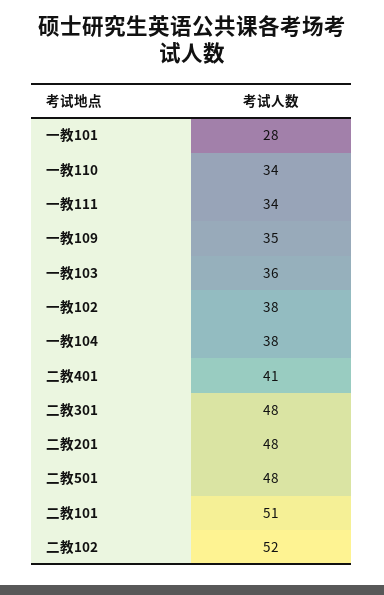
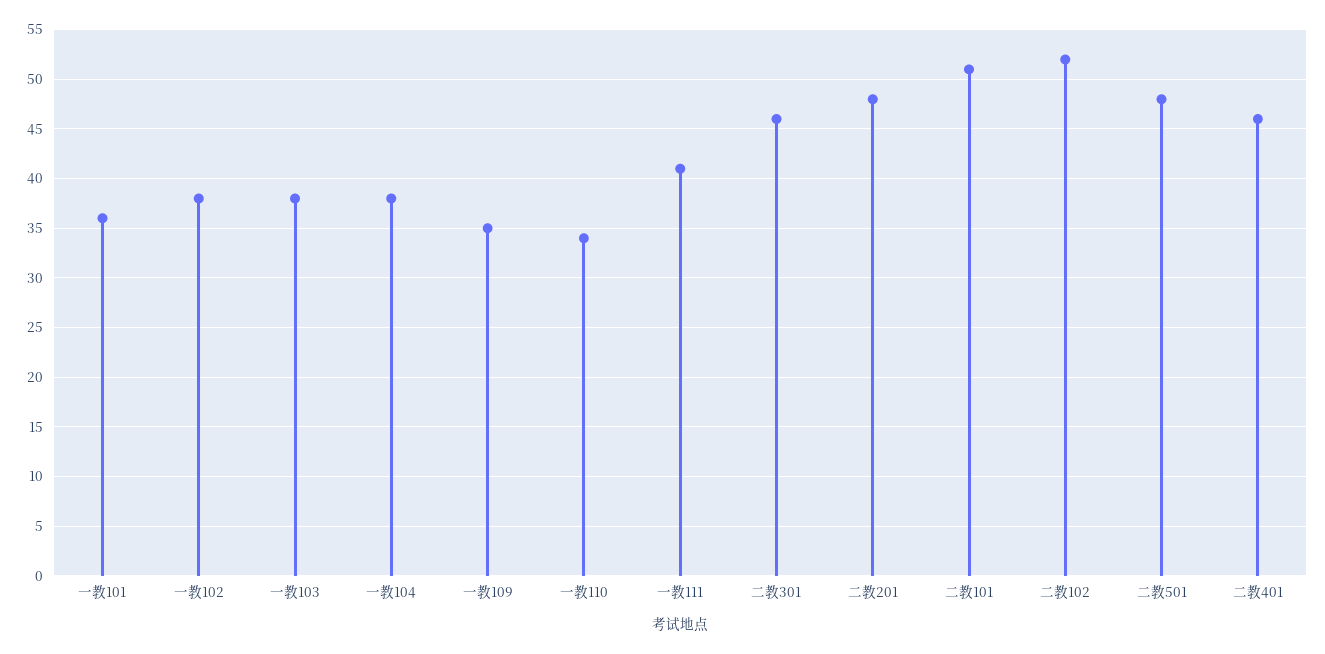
  {
-   "一教101": 28,
+   "一教101": 36,
    "一教110": 34,
-   "一教111": 34,
+   "一教111": 41,
    "一教109": 35,
-   "一教103": 36,
+   "一教103": 38,
    "一教102": 38,
    "一教104": 38,
-   "二教401": 41,
+   "二教401": 46,
-   "二教301": 48,
+   "二教301": 46,
    "二教201": 48,
    "二教501": 48,
    "二教101": 51,
    "二教102": 52
  }

